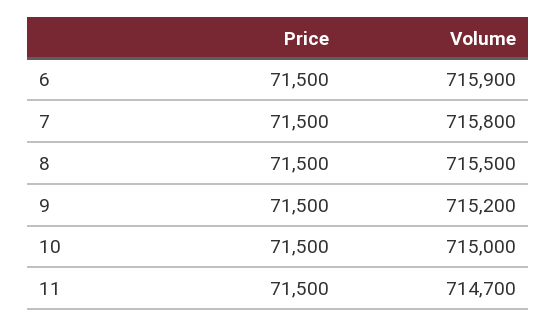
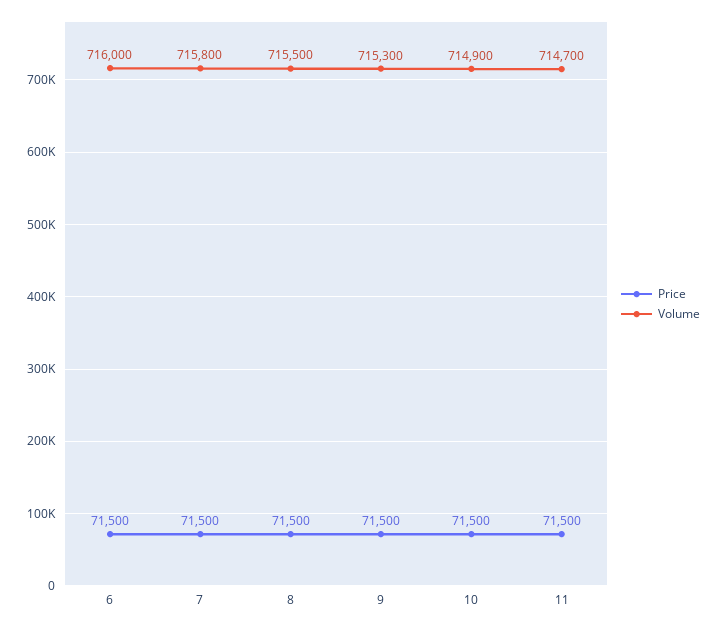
  {
    "Price": {
      "6": 71500,
      "7": 71500,
      "8": 71500,
      "9": 71500,
      "10": 71500,
      "11": 71500
    },
    "Volume": {
-     "6": 715900,
+     "6": 716000,
      "7": 715800,
      "8": 715500,
-     "9": 715200,
+     "9": 715300,
-     "10": 715000,
+     "10": 714900,
      "11": 714700
    }
  }

